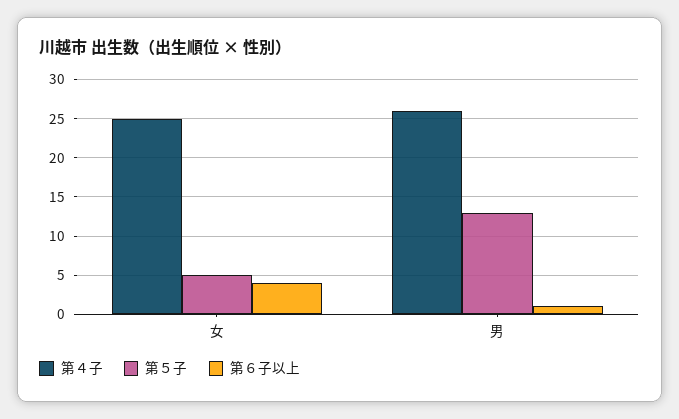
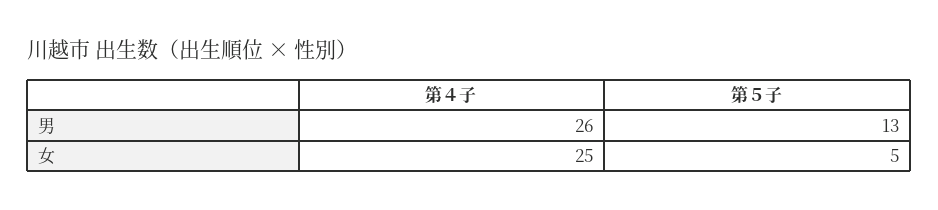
  {
    "第４子": {
      "女": 25,
      "男": 26
    },
    "第５子": {
      "女": 5,
      "男": 13
-   },
+   }
-   "第６子以上": {
-     "女": 4,
-     "男": 1
-   }
  }

